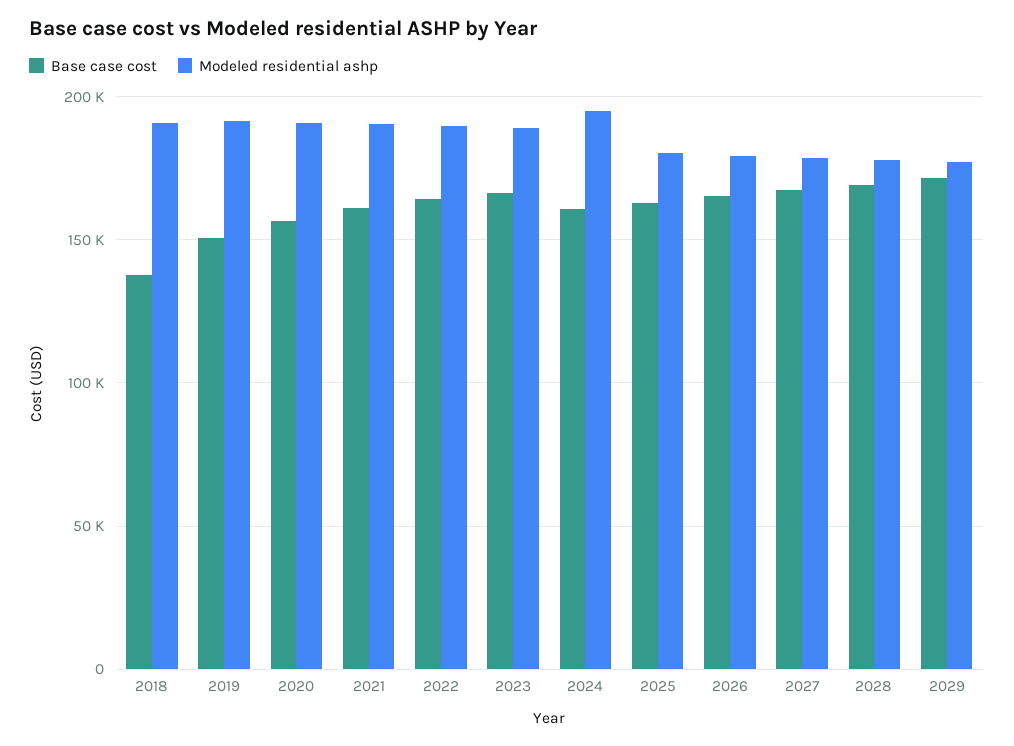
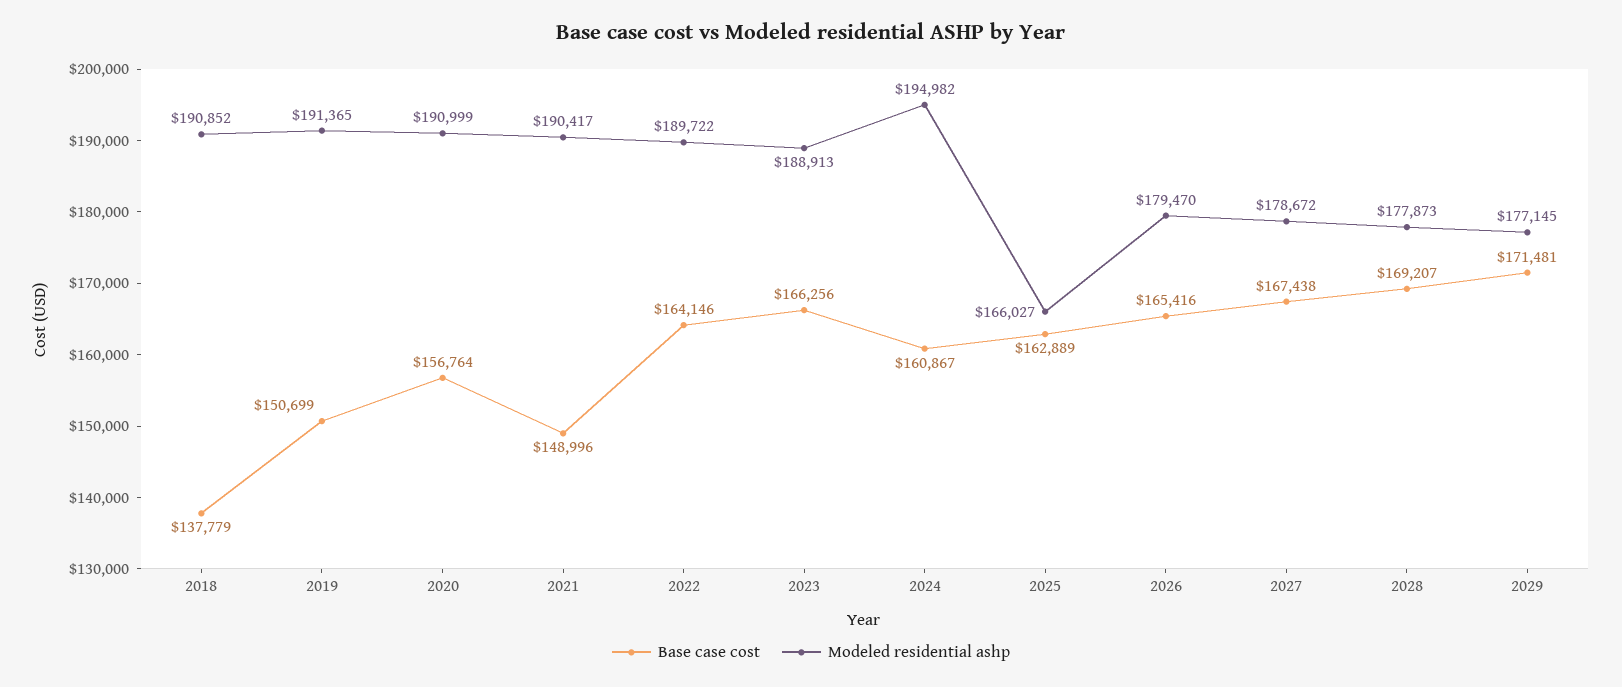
  {
    "Base case cost": {
      "2018": 137779,
      "2019": 150699,
      "2020": 156764,
-     "2021": 160000,
+     "2021": 148996,
      "2022": 164146,
      "2023": 166256,
      "2024": 160867,
      "2025": 162889,
      "2026": 165416,
      "2027": 167438,
      "2028": 169207,
      "2029": 171481
    },
    "Modeled residential ashp": {
      "2018": 190852,
      "2019": 191365,
      "2020": 190999,
      "2021": 190417,
      "2022": 189722,
      "2023": 188913,
      "2024": 194982,
-     "2025": 180000,
+     "2025": 166027,
      "2026": 179470,
      "2027": 178672,
      "2028": 177873,
      "2029": 177145
    }
  }

